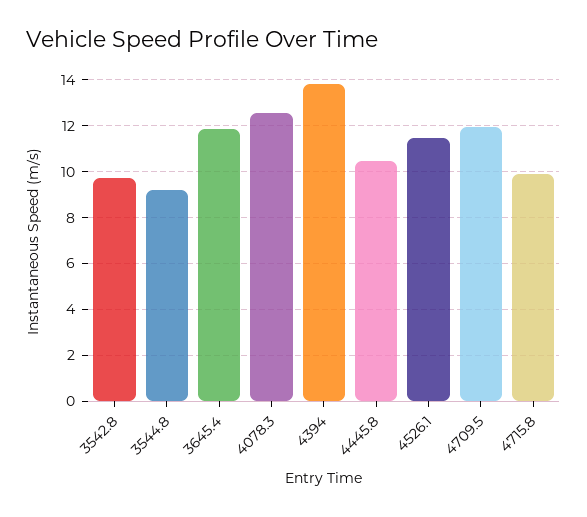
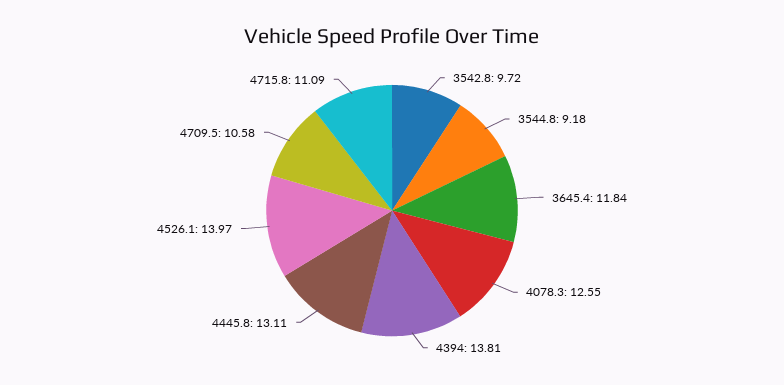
  {
    "3542.8": 9.72,
    "3544.8": 9.18,
    "3645.4": 11.84,
    "4078.3": 12.55,
    "4394": 13.81,
-   "4445.8": 10.5,
+   "4445.8": 13.11,
-   "4526.1": 11.5,
+   "4526.1": 13.97,
-   "4709.5": 12,
+   "4709.5": 10.58,
-   "4715.8": 10
+   "4715.8": 11.09
  }

